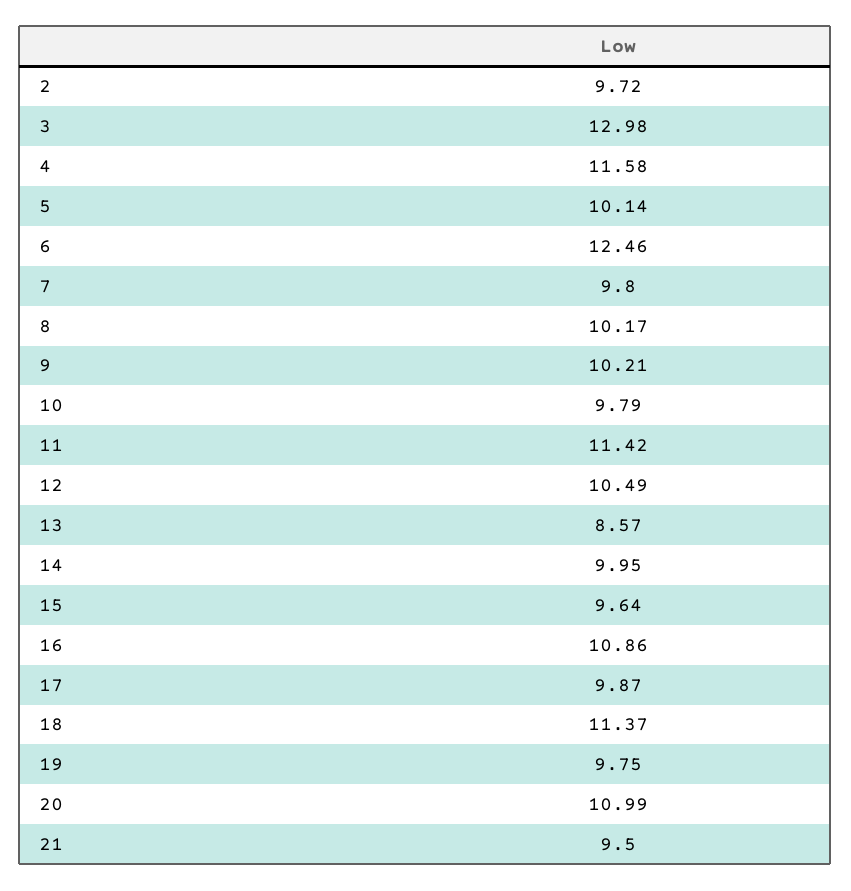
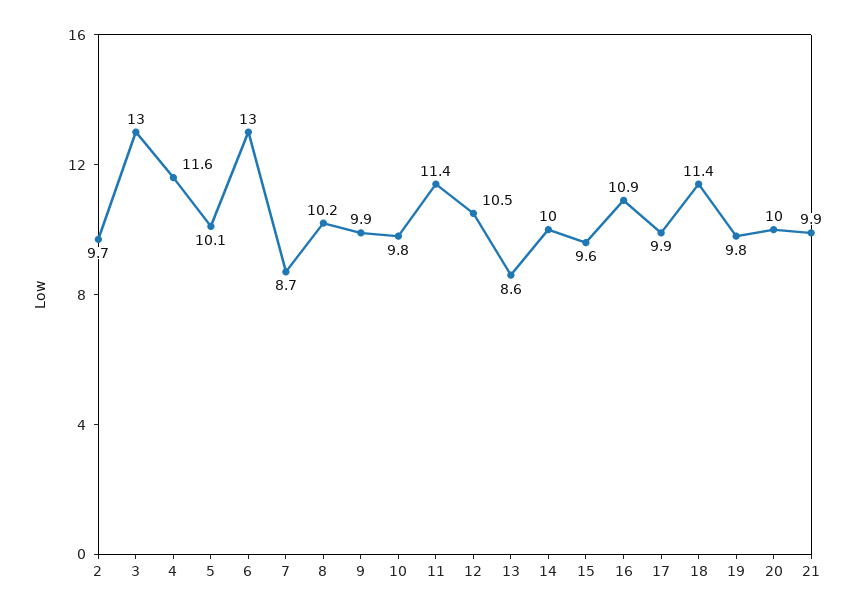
  {
    "2": 9.72,
    "3": 12.98,
    "4": 11.58,
    "5": 10.14,
-   "6": 12.46,
+   "6": 13,
-   "7": 9.8,
+   "7": 8.7,
    "8": 10.17,
-   "9": 10.21,
+   "9": 9.9,
    "10": 9.79,
    "11": 11.42,
    "12": 10.49,
    "13": 8.57,
    "14": 9.95,
    "15": 9.64,
    "16": 10.86,
    "17": 9.87,
    "18": 11.37,
    "19": 9.75,
-   "20": 10.99,
+   "20": 10,
-   "21": 9.5
+   "21": 9.9
  }

